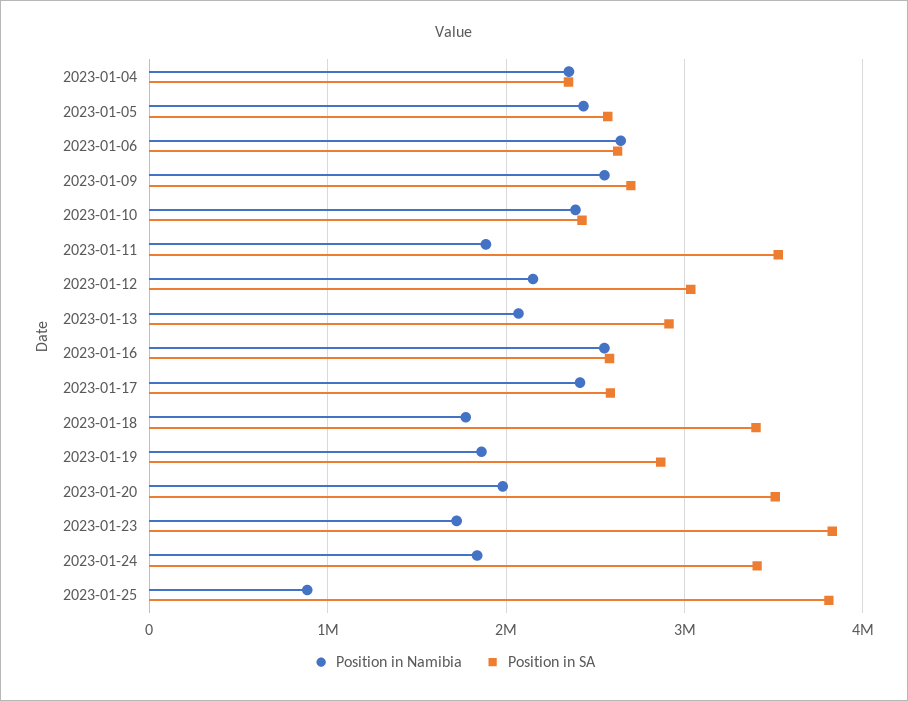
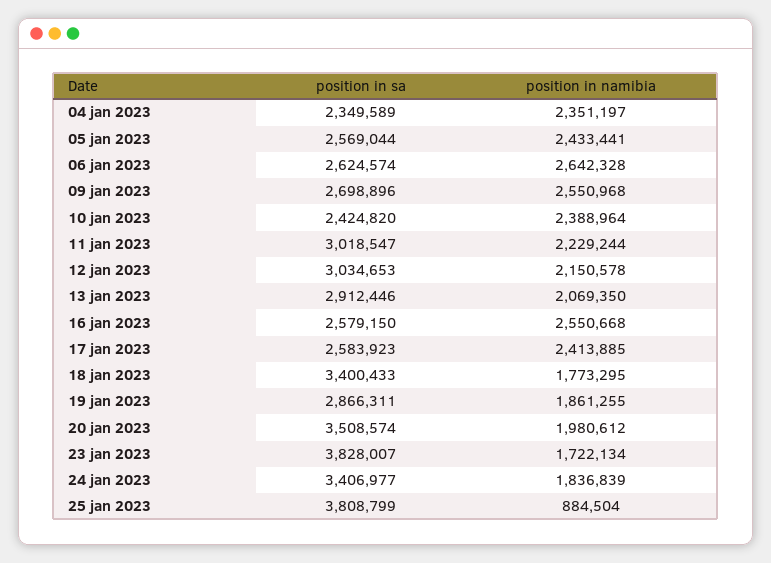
  {
    "Position in Namibia": {
      "2023-01-04": 2351197,
      "2023-01-05": 2433441,
      "2023-01-06": 2642328,
      "2023-01-09": 2550968,
      "2023-01-10": 2388964,
-     "2023-01-11": 1900000,
+     "2023-01-11": 2229244,
      "2023-01-12": 2150578,
      "2023-01-13": 2069350,
      "2023-01-16": 2550668,
      "2023-01-17": 2413885,
      "2023-01-18": 1773295,
      "2023-01-19": 1861255,
      "2023-01-20": 1980612,
      "2023-01-23": 1722134,
      "2023-01-24": 1836839,
      "2023-01-25": 884504
    },
    "Position in SA": {
      "2023-01-04": 2349589,
      "2023-01-05": 2569044,
      "2023-01-06": 2624574,
      "2023-01-09": 2698896,
      "2023-01-10": 2424820,
-     "2023-01-11": 3500000,
+     "2023-01-11": 3018547,
      "2023-01-12": 3034653,
      "2023-01-13": 2912446,
      "2023-01-16": 2579150,
      "2023-01-17": 2583923,
      "2023-01-18": 3400433,
      "2023-01-19": 2866311,
      "2023-01-20": 3508574,
      "2023-01-23": 3828007,
      "2023-01-24": 3406977,
      "2023-01-25": 3808799
    }
  }

